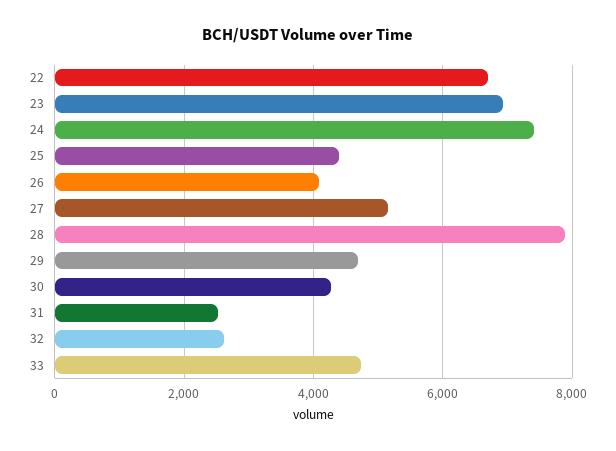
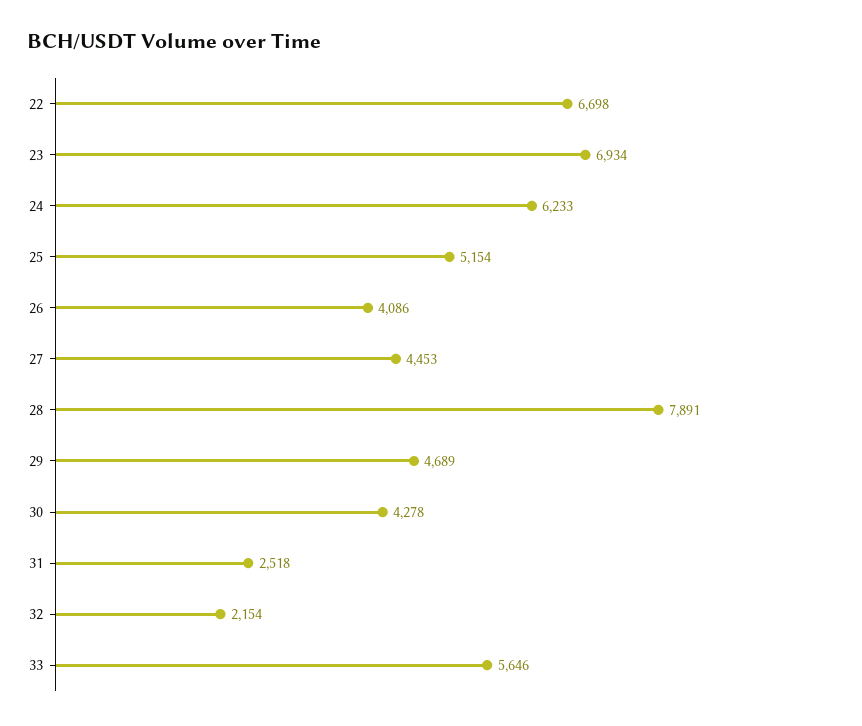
  {
    "22": 6698,
    "23": 6934,
-   "24": 7400,
+   "24": 6233,
-   "25": 4400,
+   "25": 5154,
    "26": 4086,
-   "27": 5200,
+   "27": 4453,
    "28": 7891,
    "29": 4689,
    "30": 4278,
    "31": 2518,
-   "32": 2600,
+   "32": 2154,
-   "33": 4800
+   "33": 5646
  }

